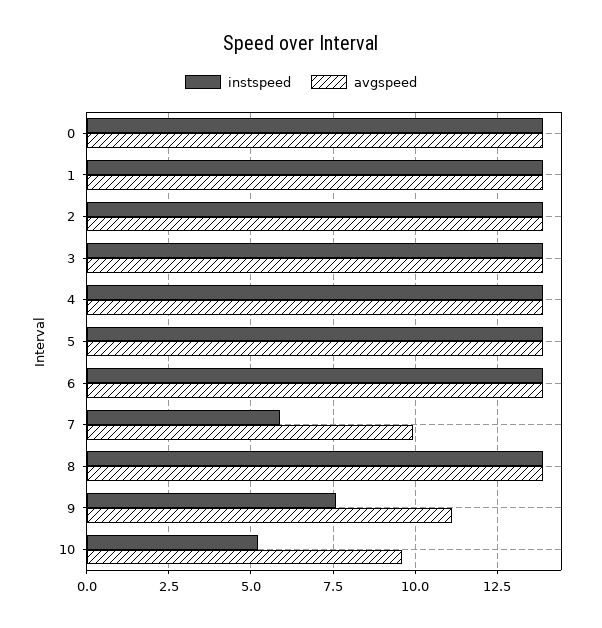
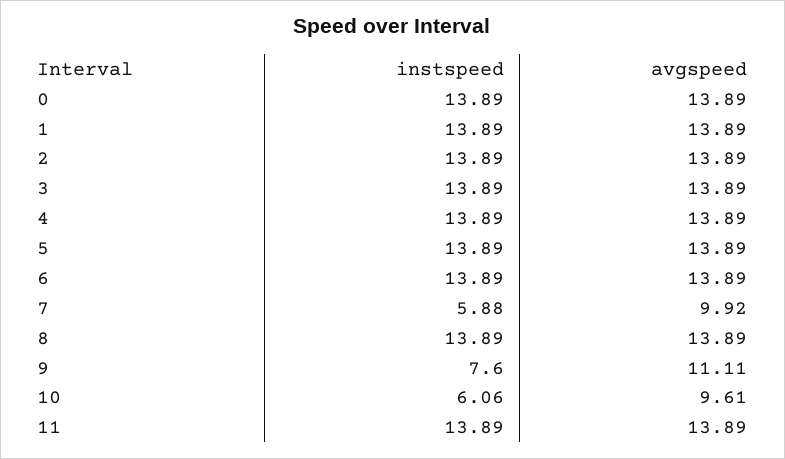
  {
    "instspeed": {
      "0": 13.89,
      "1": 13.89,
      "2": 13.89,
      "3": 13.89,
      "4": 13.89,
      "5": 13.89,
      "6": 13.89,
      "7": 5.88,
      "8": 13.89,
      "9": 7.6,
-     "10": 5.25
+     "10": 6.06,
+     "11": 13.89
    },
    "avgspeed": {
      "0": 13.89,
      "1": 13.89,
      "2": 13.89,
      "3": 13.89,
      "4": 13.89,
      "5": 13.89,
      "6": 13.89,
      "7": 9.92,
      "8": 13.89,
      "9": 11.11,
-     "10": 9.61
+     "10": 9.61,
+     "11": 13.89
    }
  }

